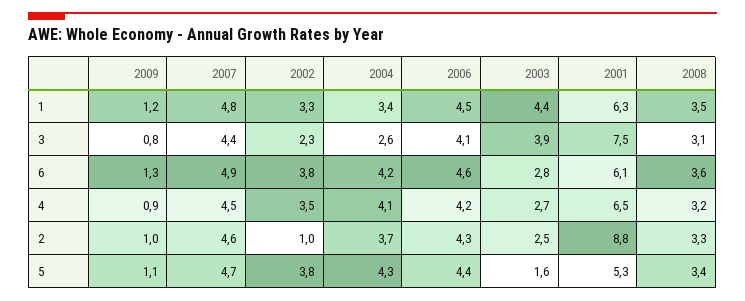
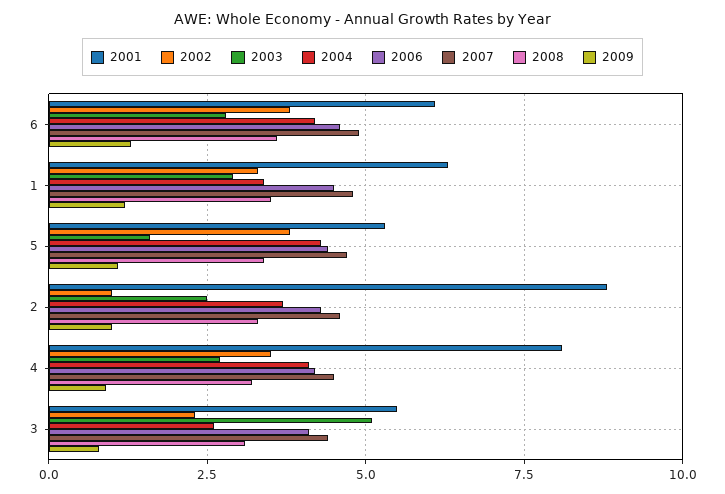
  {
    "2009": {
      "1": 1.2,
      "3": 0.8,
      "6": 1.3,
      "4": 0.9,
      "2": 1,
      "5": 1.1
    },
    "2007": {
      "1": 4.8,
      "3": 4.4,
      "6": 4.9,
      "4": 4.5,
      "2": 4.6,
      "5": 4.7
    },
    "2002": {
      "1": 3.3,
      "3": 2.3,
      "6": 3.8,
      "4": 3.5,
      "2": 1,
      "5": 3.8
    },
    "2004": {
      "1": 3.4,
      "3": 2.6,
      "6": 4.2,
      "4": 4.1,
      "2": 3.7,
      "5": 4.3
    },
    "2006": {
      "1": 4.5,
      "3": 4.1,
      "6": 4.6,
      "4": 4.2,
      "2": 4.3,
      "5": 4.4
    },
    "2003": {
-     "1": 4.4,
+     "1": 3,
-     "3": 3.9,
+     "3": 5,
      "6": 2.8,
      "4": 2.7,
      "2": 2.5,
      "5": 1.6
    },
    "2001": {
      "1": 6.3,
-     "3": 7.5,
+     "3": 5.5,
      "6": 6.1,
-     "4": 6.5,
+     "4": 8,
      "2": 8.8,
      "5": 5.3
    },
    "2008": {
      "1": 3.5,
      "3": 3.1,
      "6": 3.6,
      "4": 3.2,
      "2": 3.3,
      "5": 3.4
    }
  }

